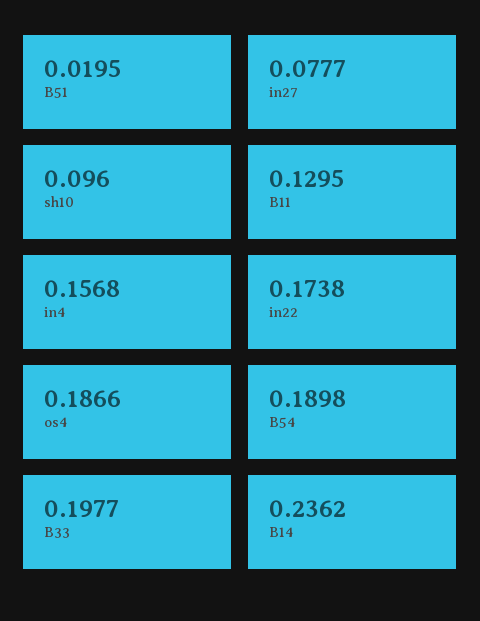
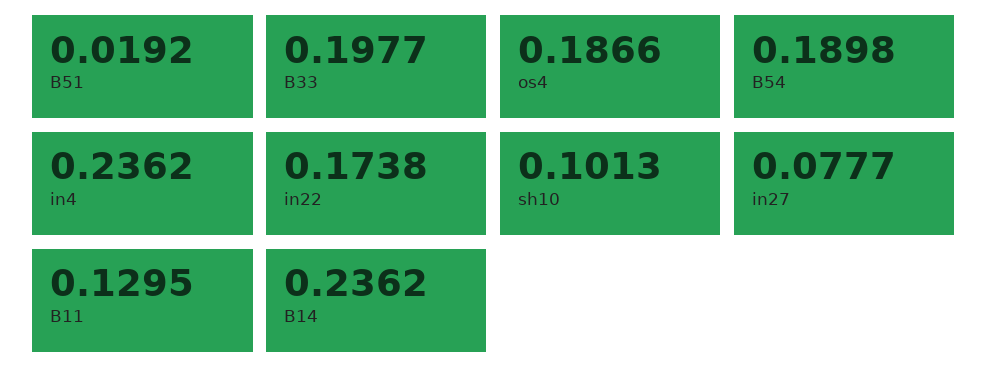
  {
-   "B51": 0.0195,
+   "B51": 0.0192,
    "in27": 0.0777,
-   "sh10": 0.096,
+   "sh10": 0.1013,
    "B11": 0.1295,
-   "in4": 0.1568,
+   "in4": 0.2362,
    "in22": 0.1738,
    "os4": 0.1866,
    "B54": 0.1898,
    "B33": 0.1977,
    "B14": 0.2362
  }

